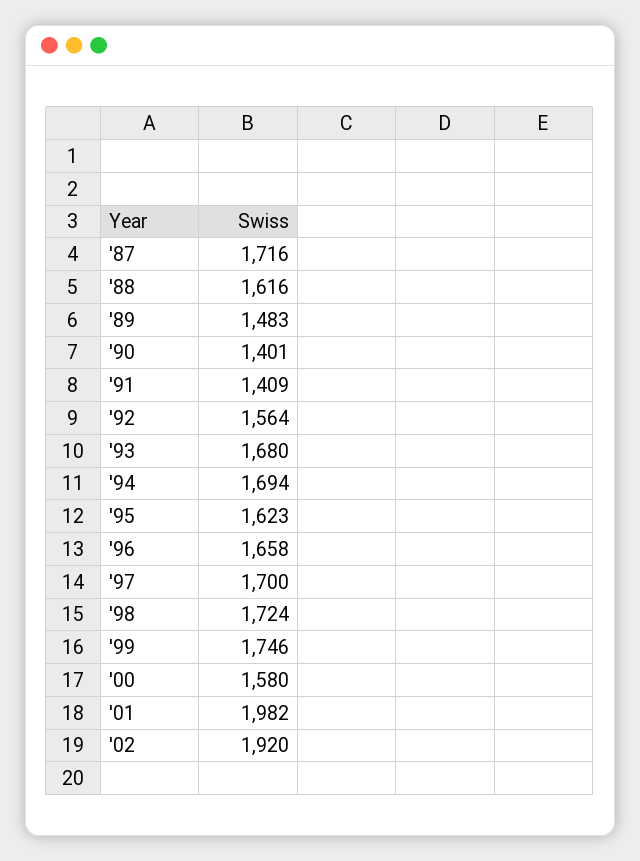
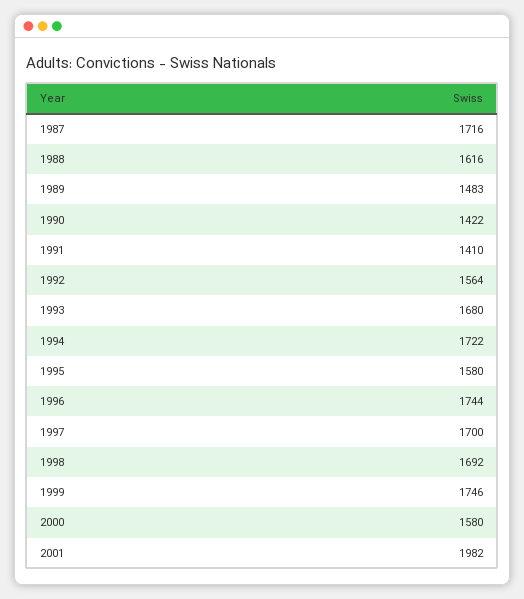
  {
    "'87": 1716,
    "'88": 1616,
    "'89": 1483,
-   "'90": 1401,
+   "'90": 1422,
-   "'91": 1409,
+   "'91": 1410,
    "'92": 1564,
    "'93": 1680,
-   "'94": 1694,
+   "'94": 1722,
-   "'95": 1623,
+   "'95": 1580,
-   "'96": 1658,
+   "'96": 1744,
    "'97": 1700,
-   "'98": 1724,
+   "'98": 1692,
    "'99": 1746,
    "'00": 1580,
-   "'01": 1982,
+   "'01": 1982
-   "'02": 1920
  }

